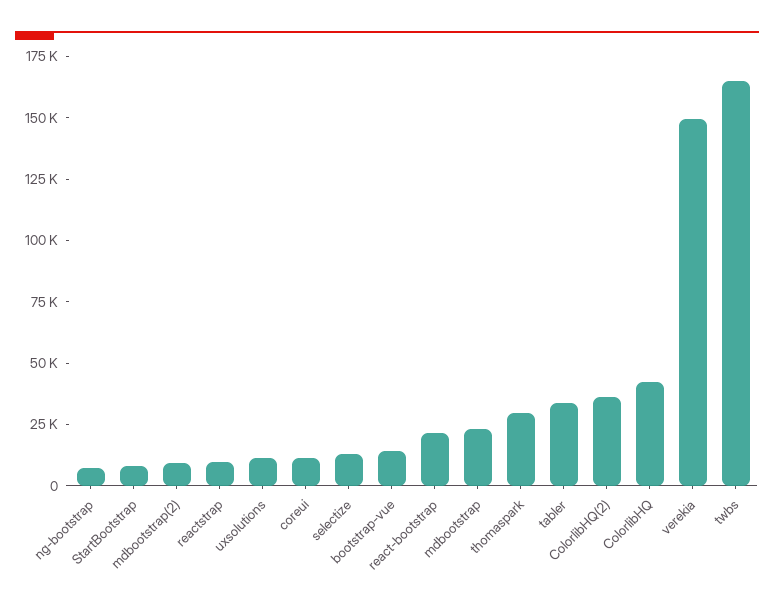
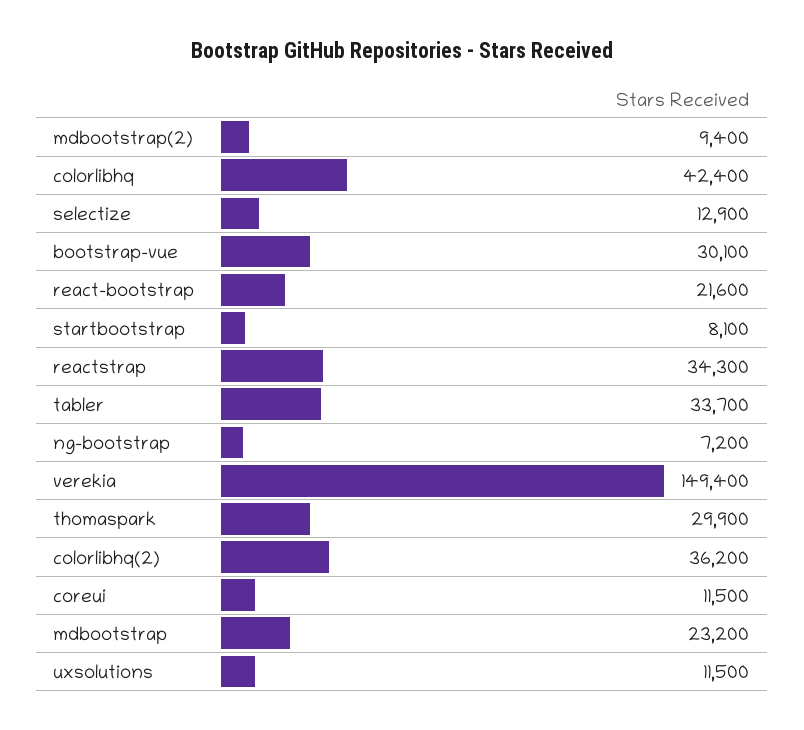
  {
    "ng-bootstrap": 7200,
    "StartBootstrap": 8100,
    "mdbootstrap(2)": 9400,
-   "reactstrap": 10000,
+   "reactstrap": 34300,
    "uxsolutions": 11500,
    "coreui": 11500,
    "selectize": 12900,
-   "bootstrap-vue": 15000,
+   "bootstrap-vue": 30100,
    "react-bootstrap": 21600,
    "mdbootstrap": 23200,
    "thomaspark": 29900,
    "tabler": 33700,
    "ColorlibHQ(2)": 36200,
    "ColorlibHQ": 42400,
-   "verekia": 149400,
+   "verekia": 149400
-   "twbs": 165000
  }

